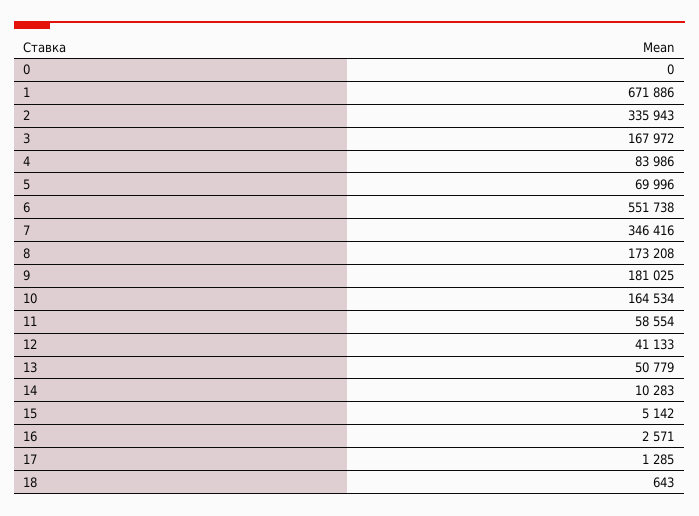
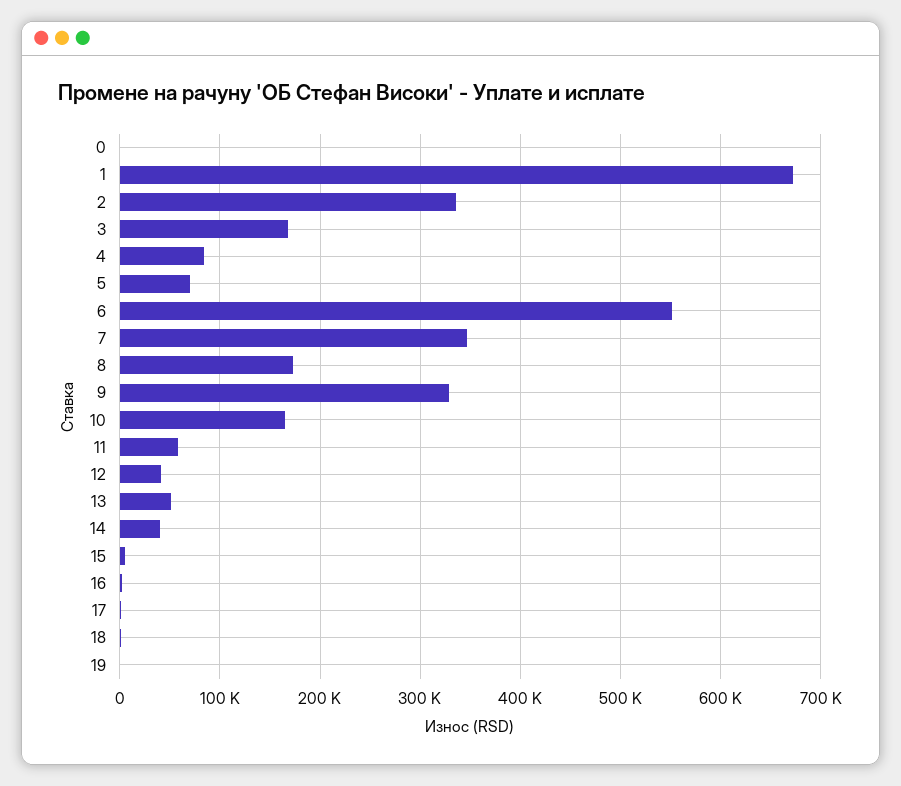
  {
    "0": 0,
    "1": 671886,
    "2": 335943,
    "3": 167972,
    "4": 83986,
    "5": 69996,
    "6": 551738,
    "7": 346416,
    "8": 173208,
-   "9": 181025,
+   "9": 330000,
    "10": 164534,
    "11": 58554,
    "12": 41133,
    "13": 50779,
-   "14": 10283,
+   "14": 40000,
    "15": 5142,
    "16": 2571,
    "17": 1285,
-   "18": 643
+   "18": 643,
+   "19": 0
  }

